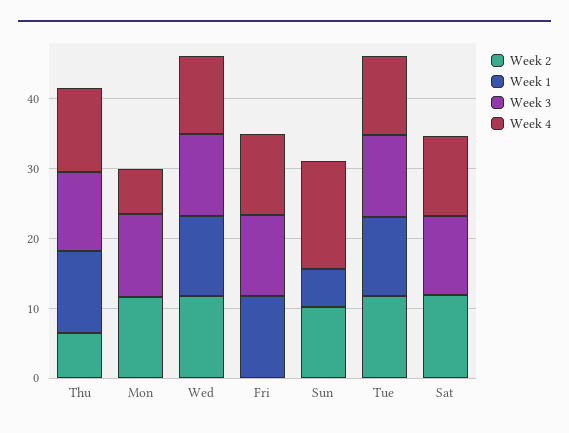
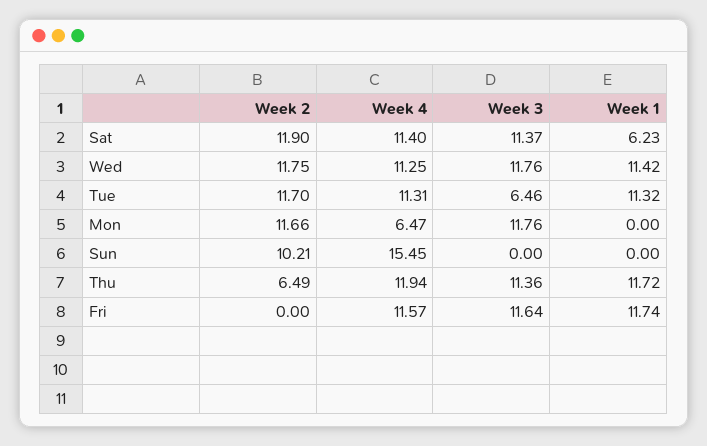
  {
    "Week 2": {
      "Thu": 6.49,
      "Mon": 11.66,
      "Wed": 11.75,
      "Fri": 0,
      "Sun": 10.21,
      "Tue": 11.7,
      "Sat": 11.9
    },
    "Week 1": {
      "Thu": 11.72,
      "Mon": 0,
      "Wed": 11.42,
      "Fri": 11.74,
-     "Sun": 6,
+     "Sun": 0,
      "Tue": 11.32,
-     "Sat": 0
+     "Sat": 6.23
    },
    "Week 3": {
      "Thu": 11.36,
      "Mon": 11.76,
      "Wed": 11.76,
      "Fri": 11.64,
      "Sun": 0,
-     "Tue": 12,
+     "Tue": 6.46,
      "Sat": 11.37
    },
    "Week 4": {
      "Thu": 11.94,
      "Mon": 6.47,
      "Wed": 11.25,
      "Fri": 11.57,
      "Sun": 15.45,
      "Tue": 11.31,
      "Sat": 11.4
    }
  }

